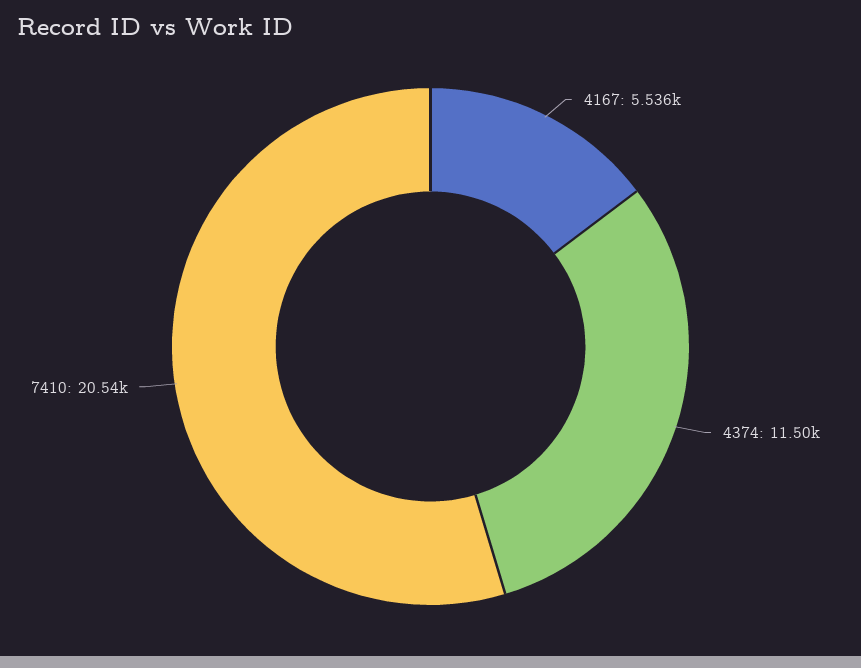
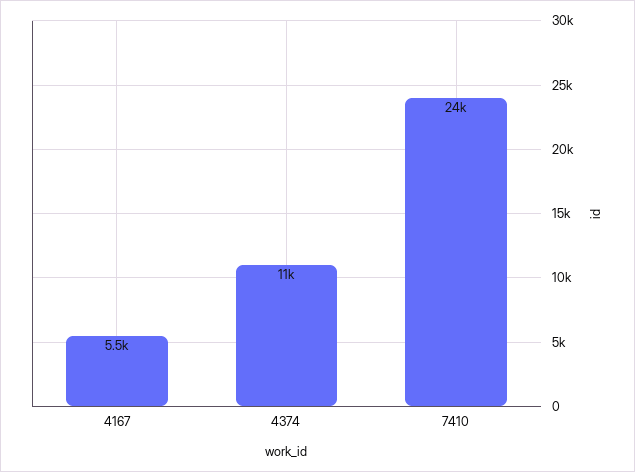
  {
    "4167": 5536,
    "4374": 11500,
-   "7410": 20540
+   "7410": 24000
  }

